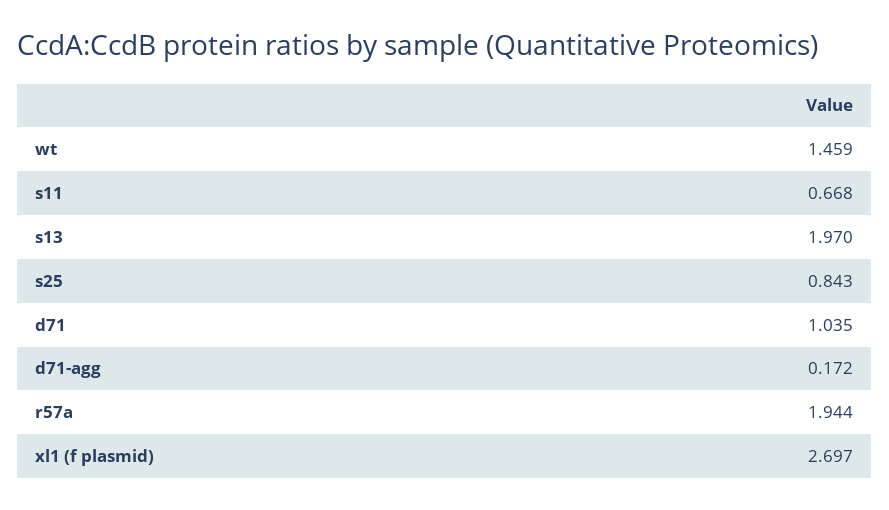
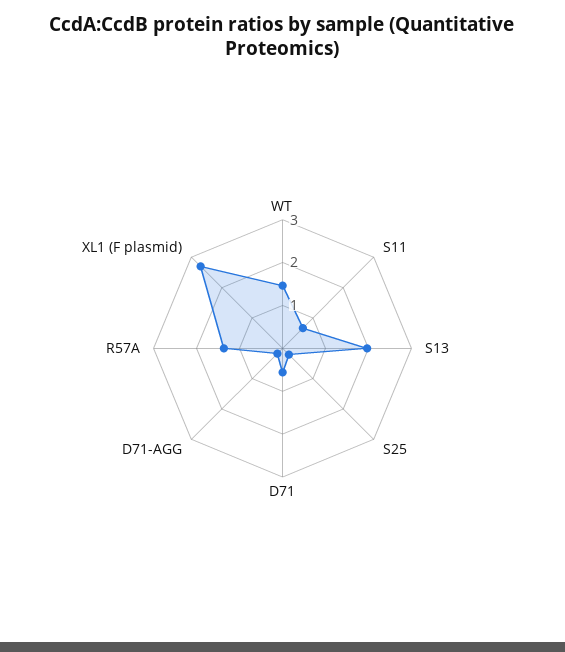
  {
    "wt": 1.459,
    "s11": 0.668,
    "s13": 1.97,
-   "s25": 0.843,
+   "s25": 0.2,
-   "d71": 1.035,
+   "d71": 0.6,
    "d71-agg": 0.172,
-   "r57a": 1.944,
+   "r57a": 1.4,
    "xl1 (f plasmid)": 2.697
  }

